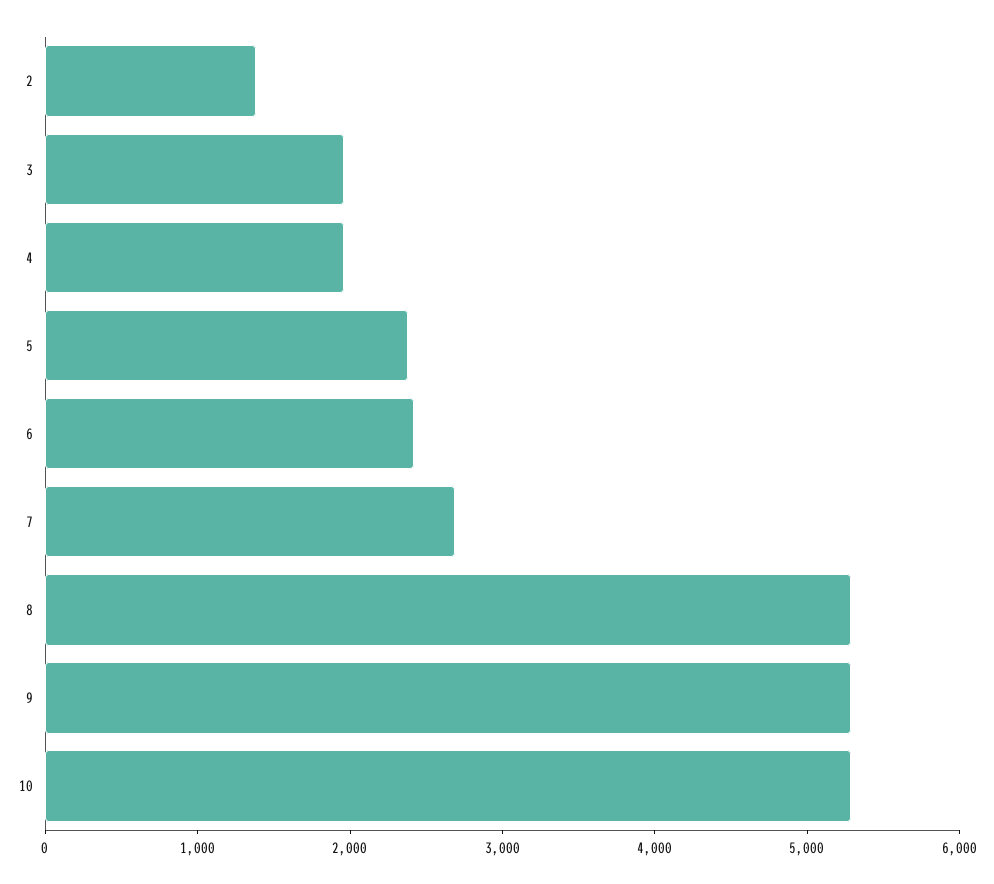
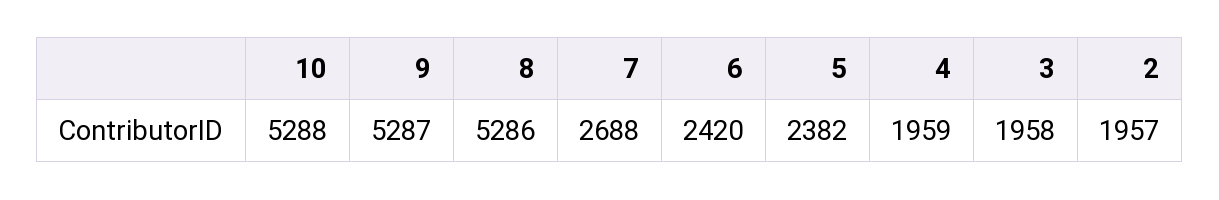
  {
-   "2": 1400,
+   "2": 1957,
    "3": 1958,
    "4": 1959,
    "5": 2382,
    "6": 2420,
    "7": 2688,
    "8": 5286,
    "9": 5287,
    "10": 5288
  }

